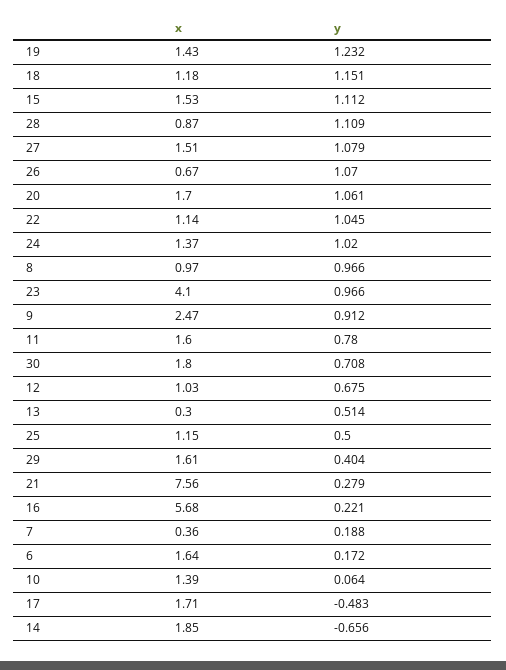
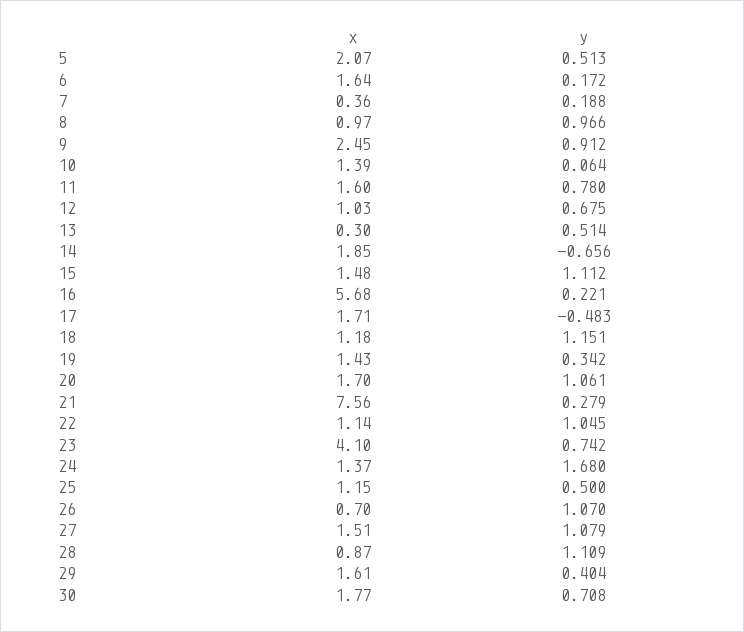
  {
    "x": {
      "19": 1.43,
      "18": 1.18,
-     "15": 1.53,
+     "15": 1.48,
      "28": 0.87,
      "27": 1.51,
-     "26": 0.67,
+     "26": 0.7,
      "20": 1.7,
      "22": 1.14,
      "24": 1.37,
      "8": 0.97,
      "23": 4.1,
-     "9": 2.47,
+     "9": 2.45,
      "11": 1.6,
-     "30": 1.8,
+     "30": 1.77,
      "12": 1.03,
      "13": 0.3,
      "25": 1.15,
      "29": 1.61,
      "21": 7.56,
      "16": 5.68,
      "7": 0.36,
      "6": 1.64,
      "10": 1.39,
      "17": 1.71,
-     "14": 1.85
+     "14": 1.85,
+     "5": 2.07
    },
    "y": {
-     "19": 1.232,
+     "19": 0.342,
      "18": 1.151,
      "15": 1.112,
      "28": 1.109,
      "27": 1.079,
      "26": 1.07,
      "20": 1.061,
      "22": 1.045,
-     "24": 1.02,
+     "24": 1.68,
      "8": 0.966,
-     "23": 0.966,
+     "23": 0.742,
      "9": 0.912,
      "11": 0.78,
      "30": 0.708,
      "12": 0.675,
      "13": 0.514,
      "25": 0.5,
      "29": 0.404,
      "21": 0.279,
      "16": 0.221,
      "7": 0.188,
      "6": 0.172,
      "10": 0.064,
      "17": -0.483,
-     "14": -0.656
+     "14": -0.656,
+     "5": 0.513
    }
  }

